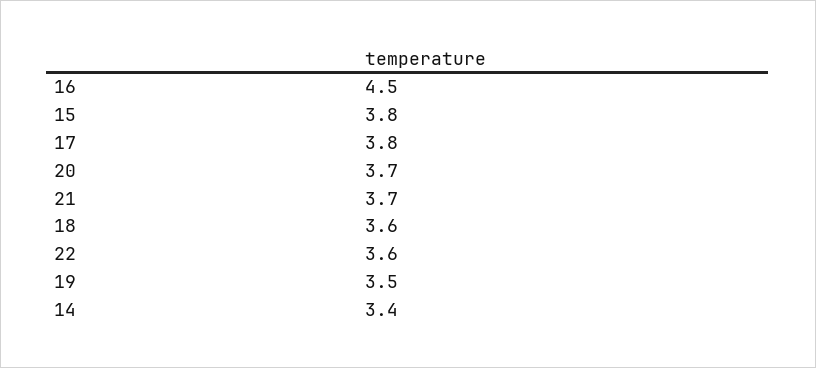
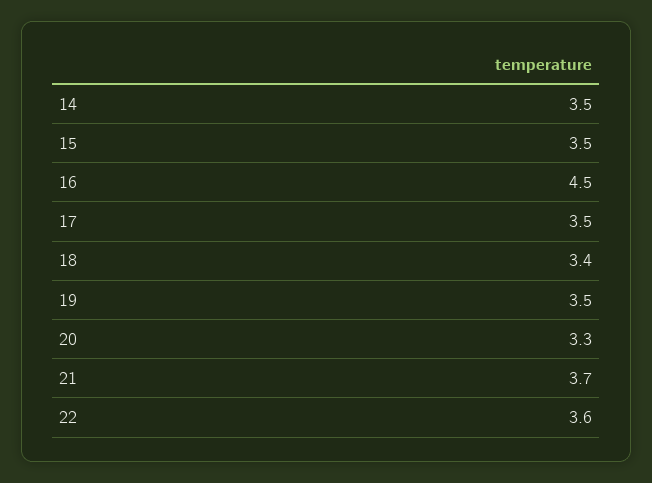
  {
    "16": 4.5,
-   "15": 3.8,
+   "15": 3.5,
-   "17": 3.8,
+   "17": 3.5,
-   "20": 3.7,
+   "20": 3.3,
    "21": 3.7,
-   "18": 3.6,
+   "18": 3.4,
    "22": 3.6,
    "19": 3.5,
-   "14": 3.4
+   "14": 3.5
  }

